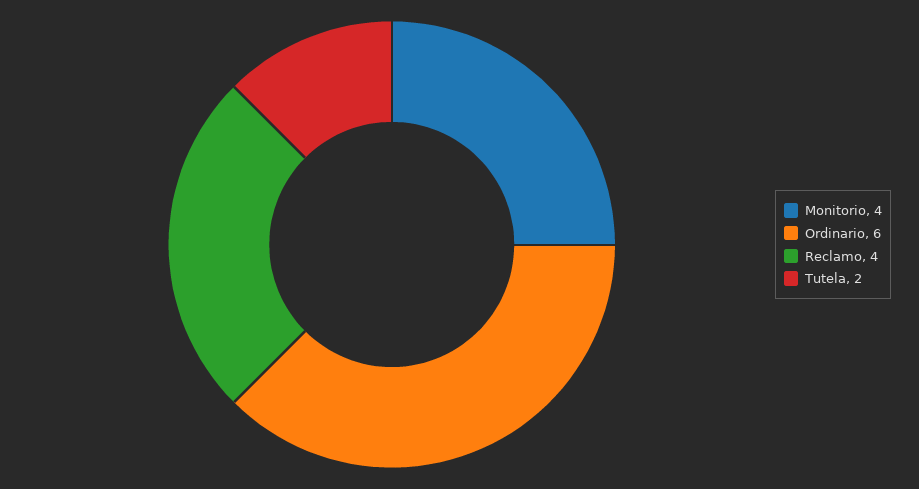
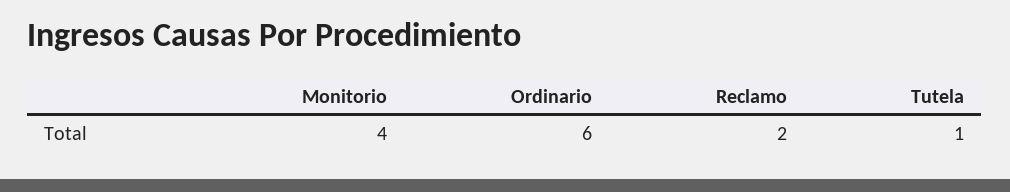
  {
    "Monitorio": 4,
    "Ordinario": 6,
-   "Reclamo": 4,
+   "Reclamo": 2,
-   "Tutela": 2
+   "Tutela": 1
  }

